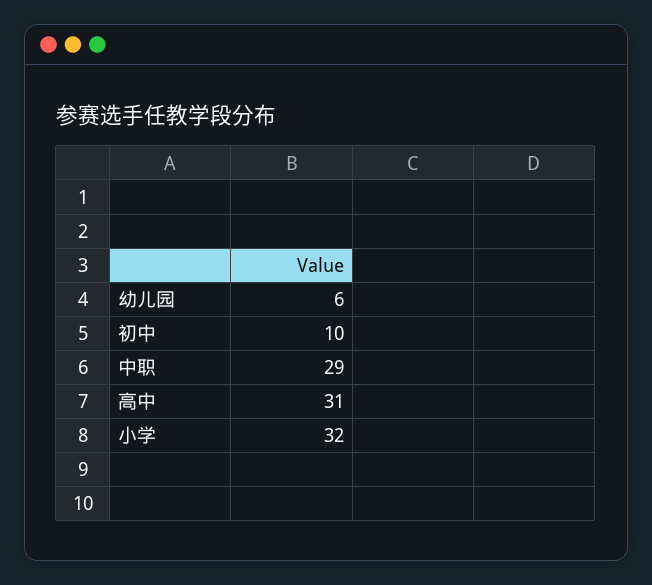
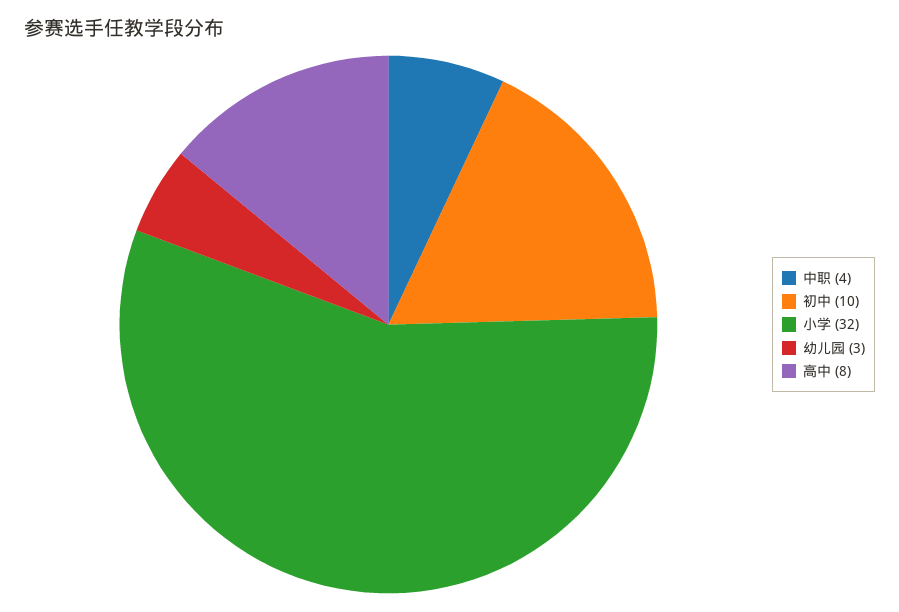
  {
-   "幼儿园": 6,
+   "幼儿园": 3,
    "初中": 10,
-   "中职": 29,
+   "中职": 4,
-   "高中": 31,
+   "高中": 8,
    "小学": 32
  }

